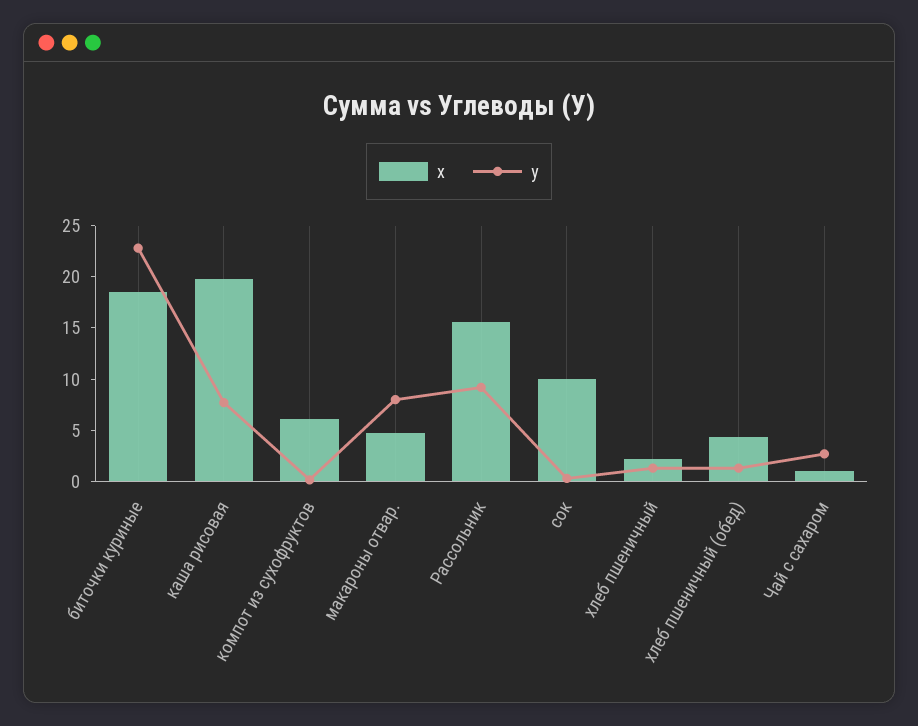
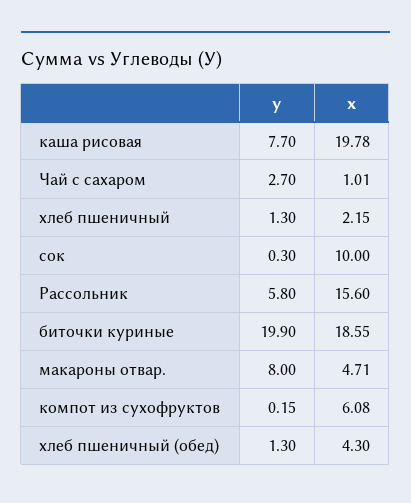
  {
    "x": {
      "биточки куриные": 18.55,
      "каша рисовая": 19.78,
      "компот из сухофруктов": 6.08,
      "макароны отвар.": 4.71,
      "Рассольник": 15.6,
      "сок": 10,
      "хлеб пшеничный": 2.15,
      "хлеб пшеничный (обед)": 4.3,
      "Чай с сахаром": 1.01
    },
    "y": {
-     "биточки куриные": 23,
+     "биточки куриные": 19.9,
      "каша рисовая": 7.7,
      "компот из сухофруктов": 0.15,
      "макароны отвар.": 8,
-     "Рассольник": 9,
+     "Рассольник": 5.8,
      "сок": 0.3,
      "хлеб пшеничный": 1.3,
      "хлеб пшеничный (обед)": 1.3,
      "Чай с сахаром": 2.7
    }
  }

